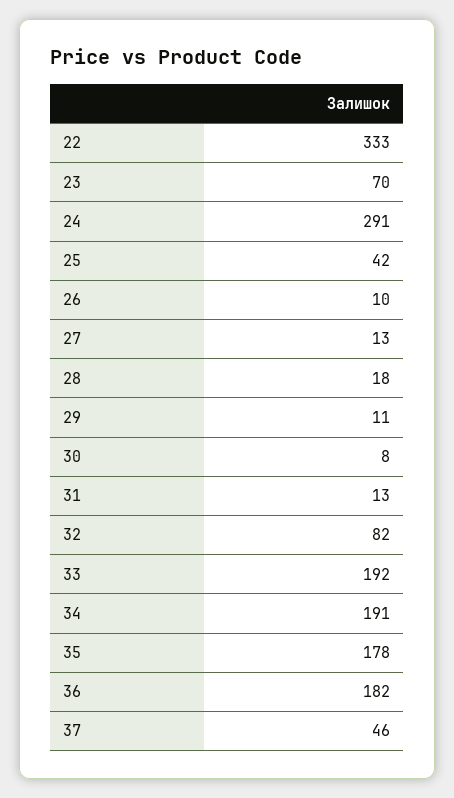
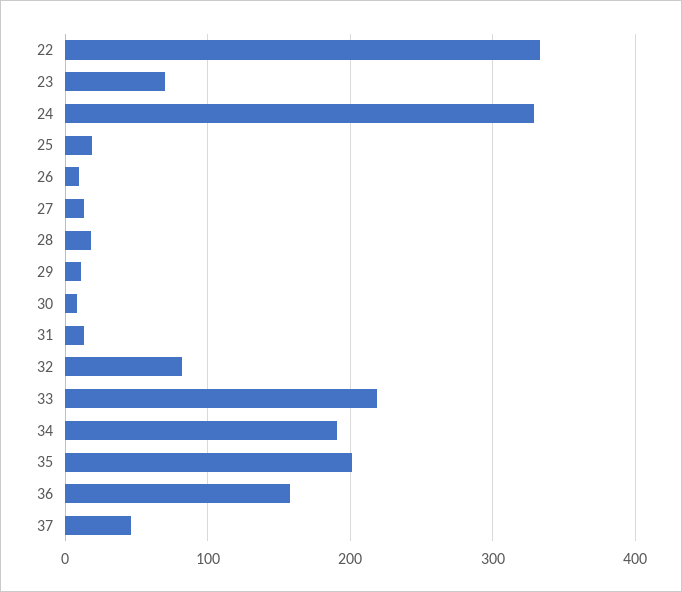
  {
    "22": 333,
    "23": 70,
-   "24": 291,
+   "24": 330,
-   "25": 42,
+   "25": 20,
    "26": 10,
    "27": 13,
    "28": 18,
    "29": 11,
    "30": 8,
    "31": 13,
    "32": 82,
-   "33": 192,
+   "33": 220,
    "34": 191,
-   "35": 178,
+   "35": 200,
-   "36": 182,
+   "36": 160,
    "37": 46
  }

